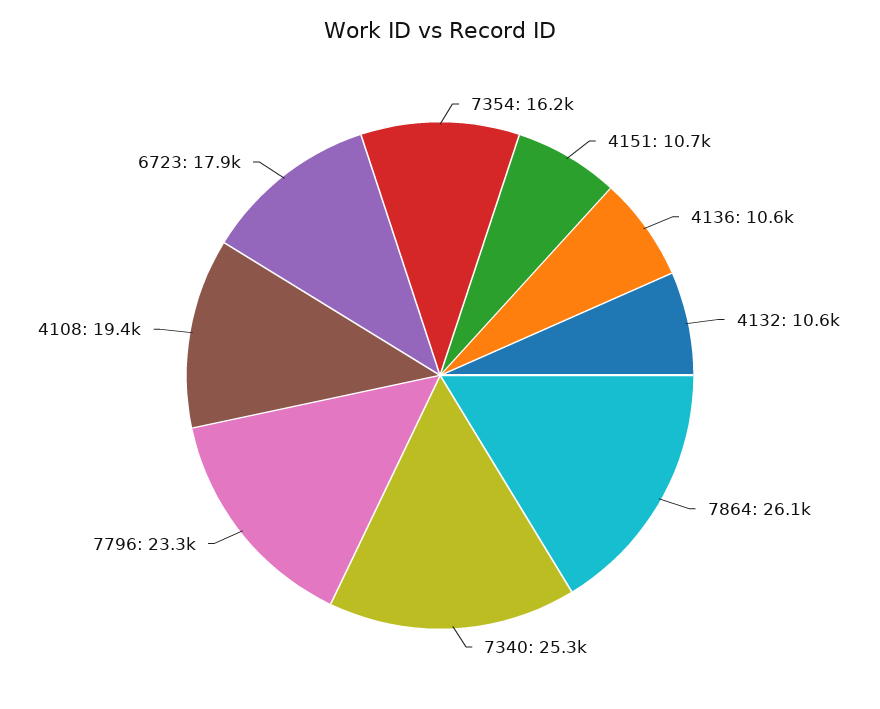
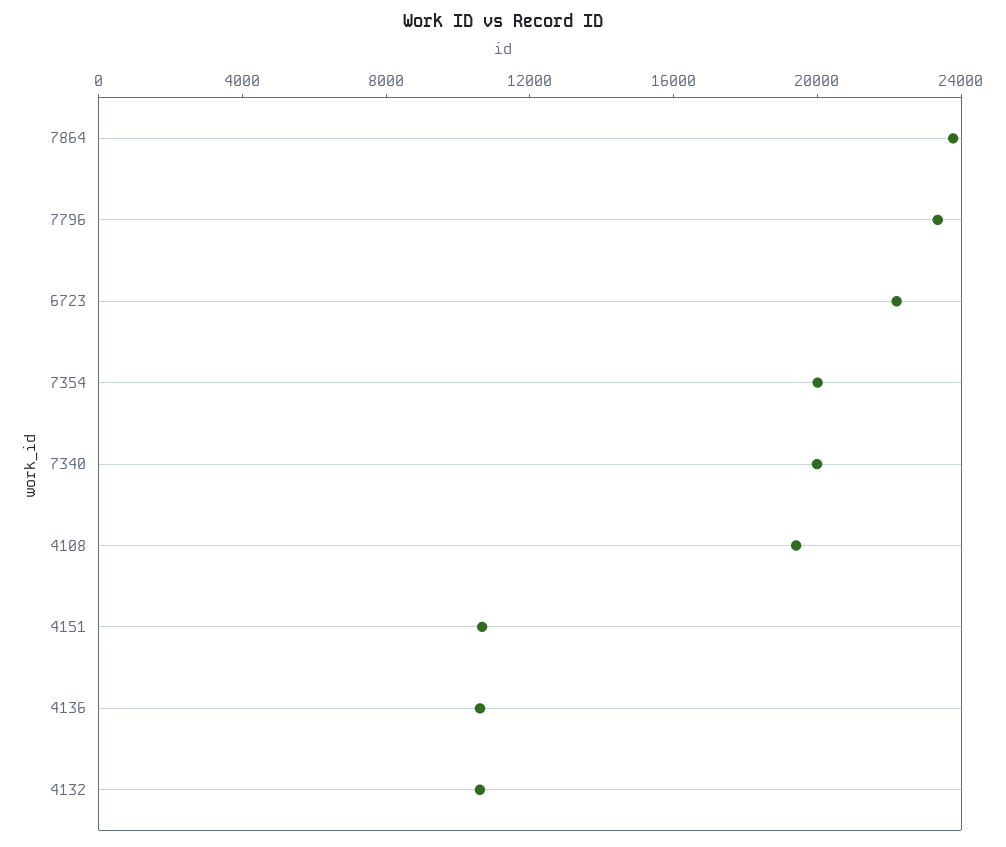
  {
-   "7354": 16200,
+   "7354": 20000,
    "4151": 10700,
    "4136": 10600,
    "4132": 10600,
-   "7864": 26100,
+   "7864": 24000,
-   "7340": 25300,
+   "7340": 20000,
    "7796": 23300,
    "4108": 19400,
-   "6723": 17900
+   "6723": 22000
  }

